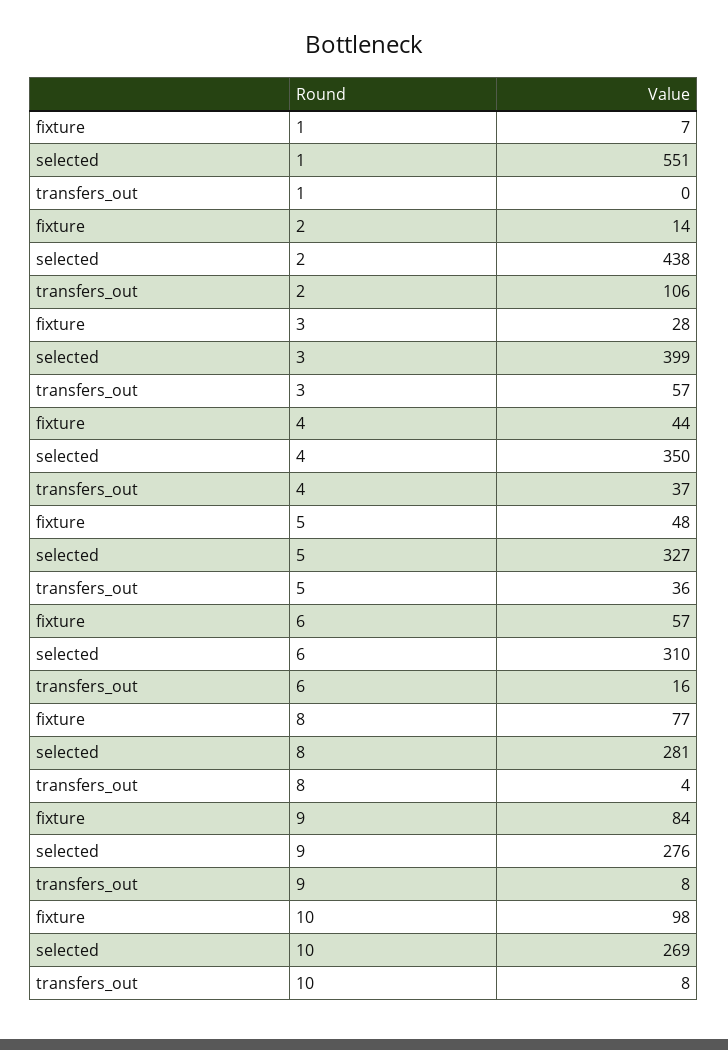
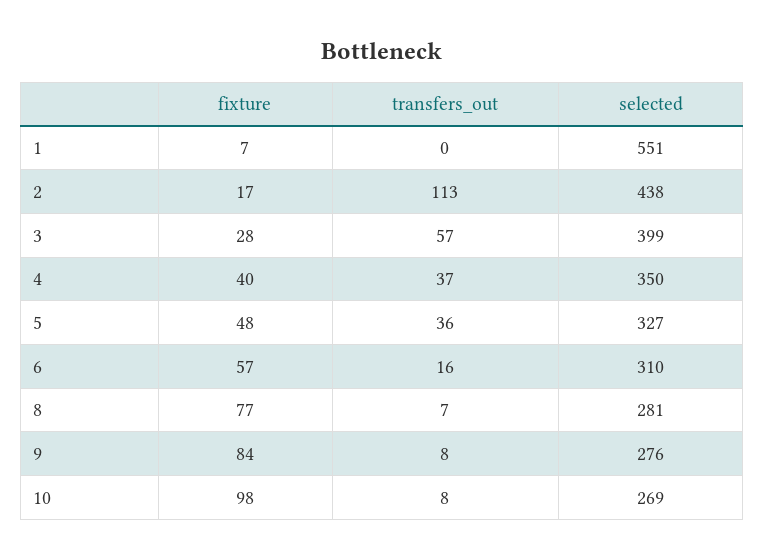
  {
    "fixture": {
      "1": 7,
-     "2": 14,
+     "2": 17,
      "3": 28,
-     "4": 44,
+     "4": 40,
      "5": 48,
      "6": 57,
      "8": 77,
      "9": 84,
      "10": 98
    },
    "selected": {
      "1": 551,
      "2": 438,
      "3": 399,
      "4": 350,
      "5": 327,
      "6": 310,
      "8": 281,
      "9": 276,
      "10": 269
    },
    "transfers_out": {
      "1": 0,
-     "2": 106,
+     "2": 113,
      "3": 57,
      "4": 37,
      "5": 36,
      "6": 16,
-     "8": 4,
+     "8": 7,
      "9": 8,
      "10": 8
    }
  }

